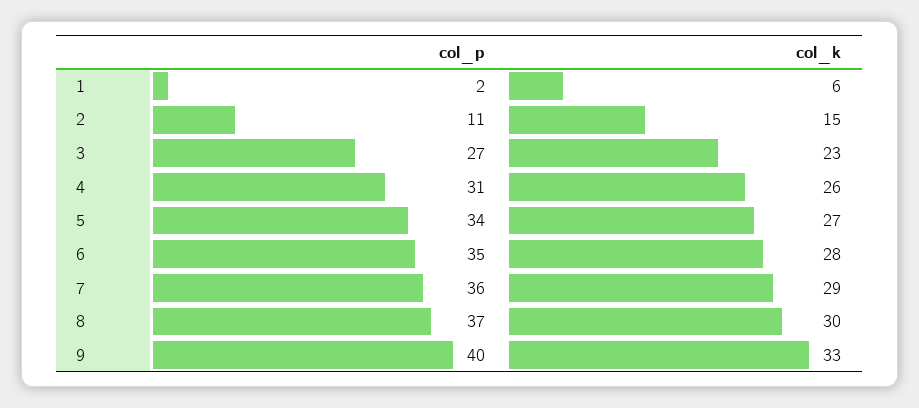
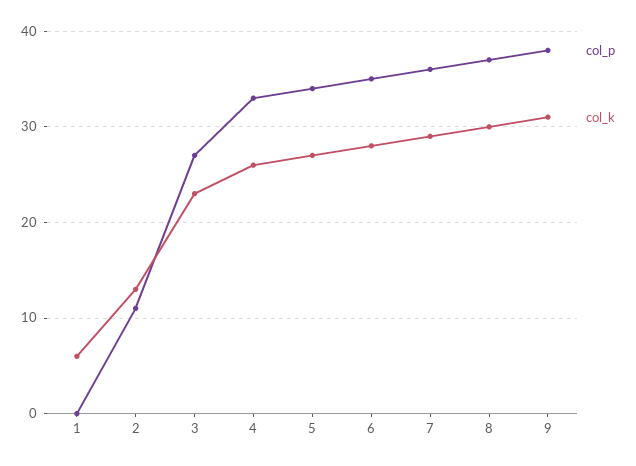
  {
    "col_p": {
-     "1": 2,
+     "1": 0,
      "2": 11,
      "3": 27,
-     "4": 31,
+     "4": 33,
      "5": 34,
      "6": 35,
      "7": 36,
      "8": 37,
-     "9": 40
+     "9": 38
    },
    "col_k": {
      "1": 6,
-     "2": 15,
+     "2": 13,
      "3": 23,
      "4": 26,
      "5": 27,
      "6": 28,
      "7": 29,
      "8": 30,
-     "9": 33
+     "9": 31
    }
  }

